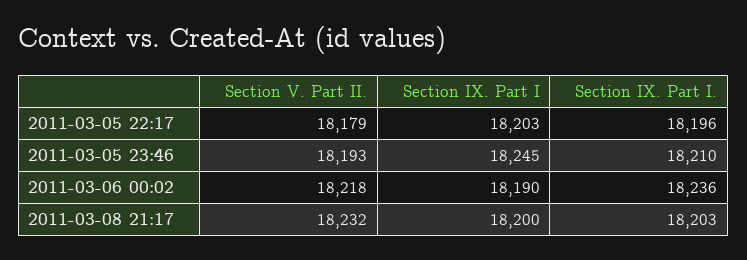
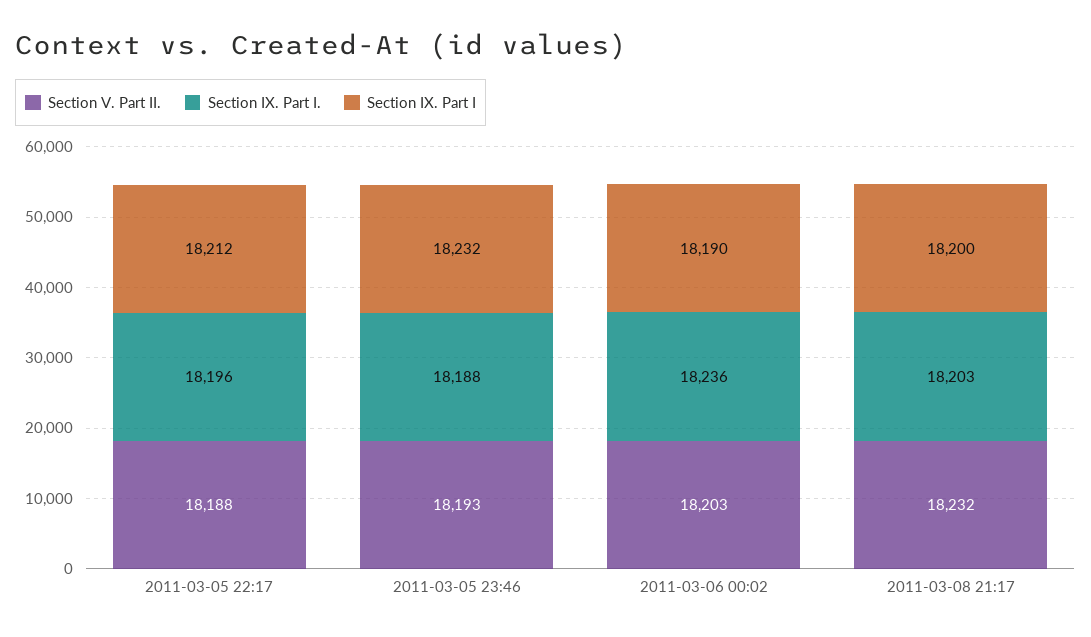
  {
    "Section V. Part II.": {
-     "2011-03-05 22:17": 18179,
+     "2011-03-05 22:17": 18188,
      "2011-03-05 23:46": 18193,
-     "2011-03-06 00:02": 18218,
+     "2011-03-06 00:02": 18203,
      "2011-03-08 21:17": 18232
    },
    "Section IX. Part I": {
-     "2011-03-05 22:17": 18203,
+     "2011-03-05 22:17": 18212,
-     "2011-03-05 23:46": 18245,
+     "2011-03-05 23:46": 18232,
      "2011-03-06 00:02": 18190,
      "2011-03-08 21:17": 18200
    },
    "Section IX. Part I.": {
      "2011-03-05 22:17": 18196,
-     "2011-03-05 23:46": 18210,
+     "2011-03-05 23:46": 18188,
      "2011-03-06 00:02": 18236,
      "2011-03-08 21:17": 18203
    }
  }

